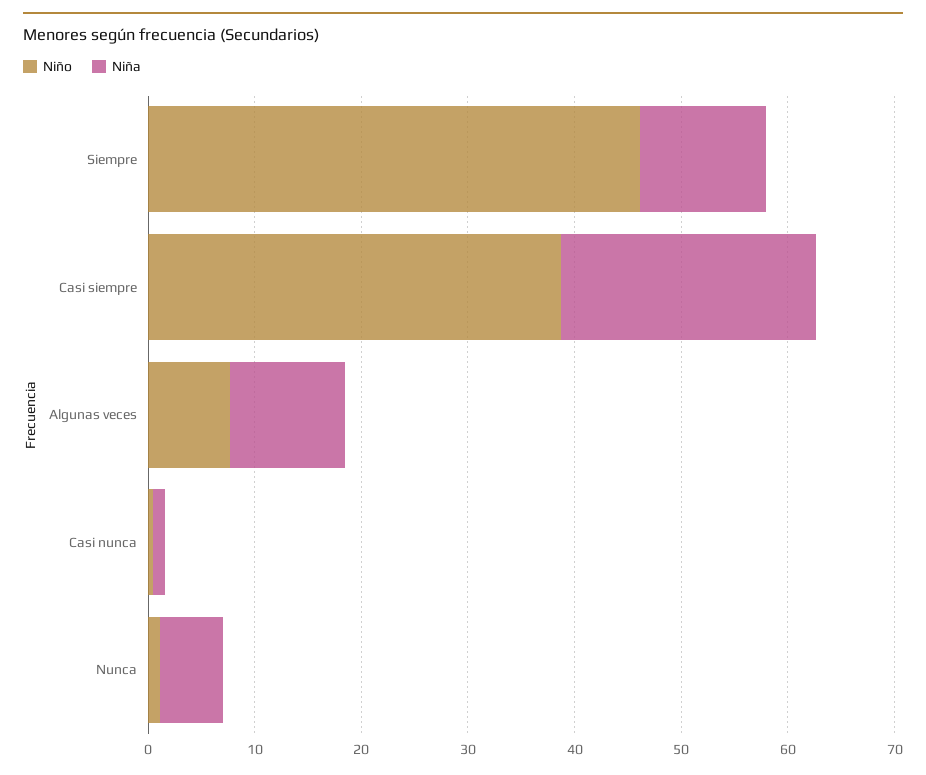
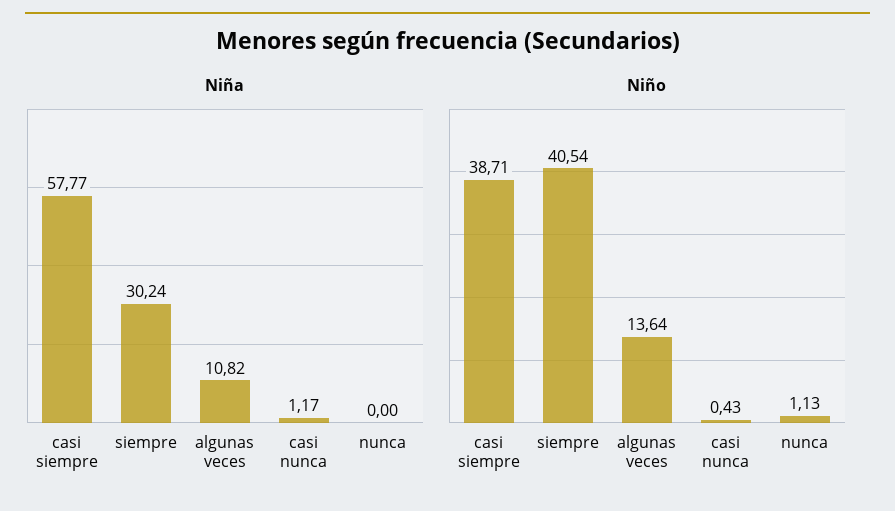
  {
    "Niño": {
-     "Siempre": 46,
+     "Siempre": 40.54,
      "Casi siempre": 38.71,
-     "Algunas veces": 8,
+     "Algunas veces": 13.64,
      "Casi nunca": 0.43,
      "Nunca": 1.13
    },
    "Niña": {
-     "Siempre": 12,
+     "Siempre": 30.24,
-     "Casi siempre": 24,
+     "Casi siempre": 57.77,
      "Algunas veces": 10.82,
      "Casi nunca": 1.17,
-     "Nunca": 6
+     "Nunca": 0
    }
  }

